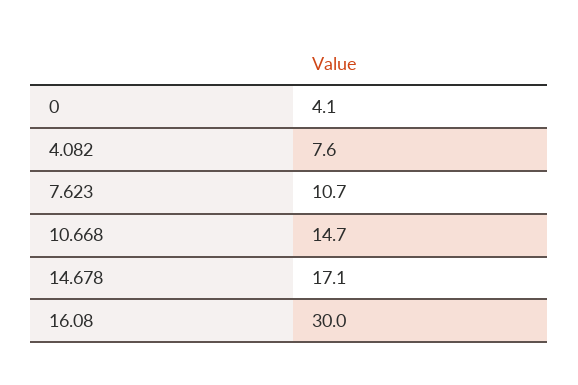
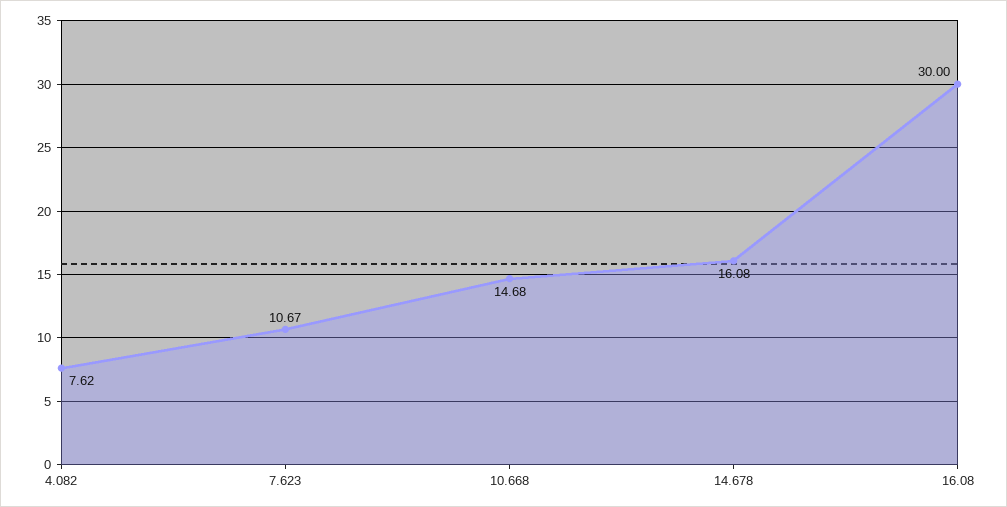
  {
-   "0": 4.1,
    "4.082": 7.62,
    "7.623": 10.67,
    "10.668": 14.68,
-   "14.678": 17.1,
+   "14.678": 16.08,
    "16.08": 30
  }

